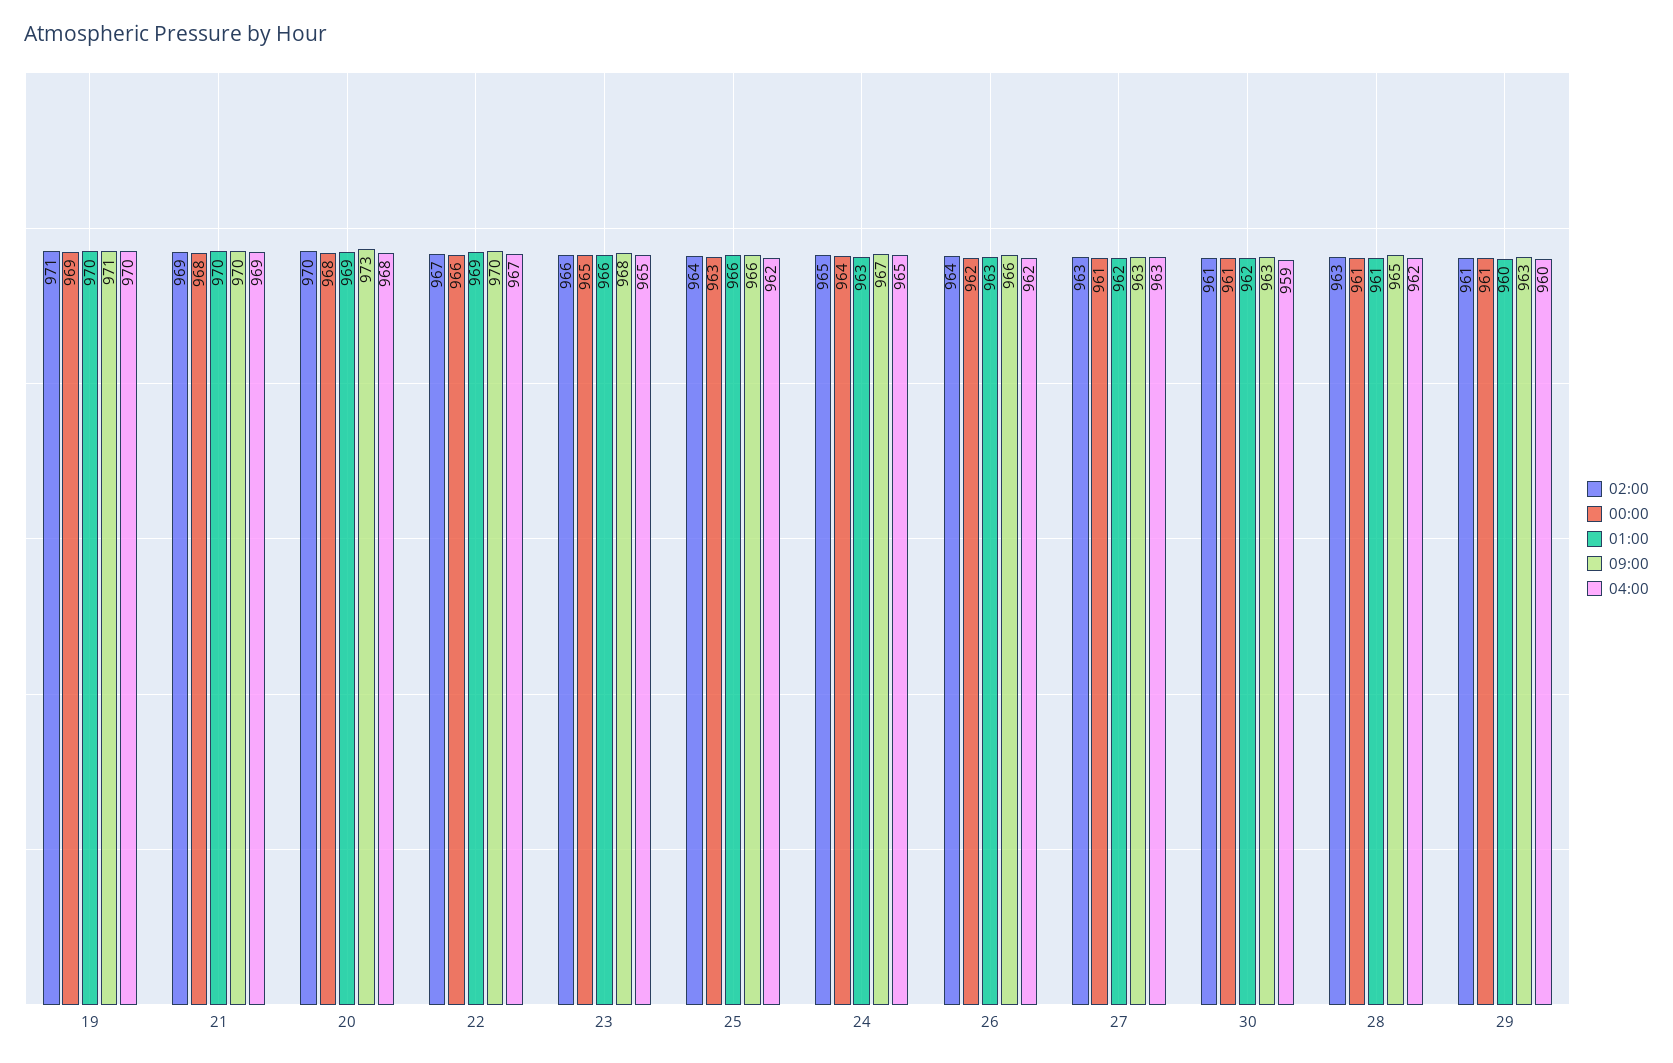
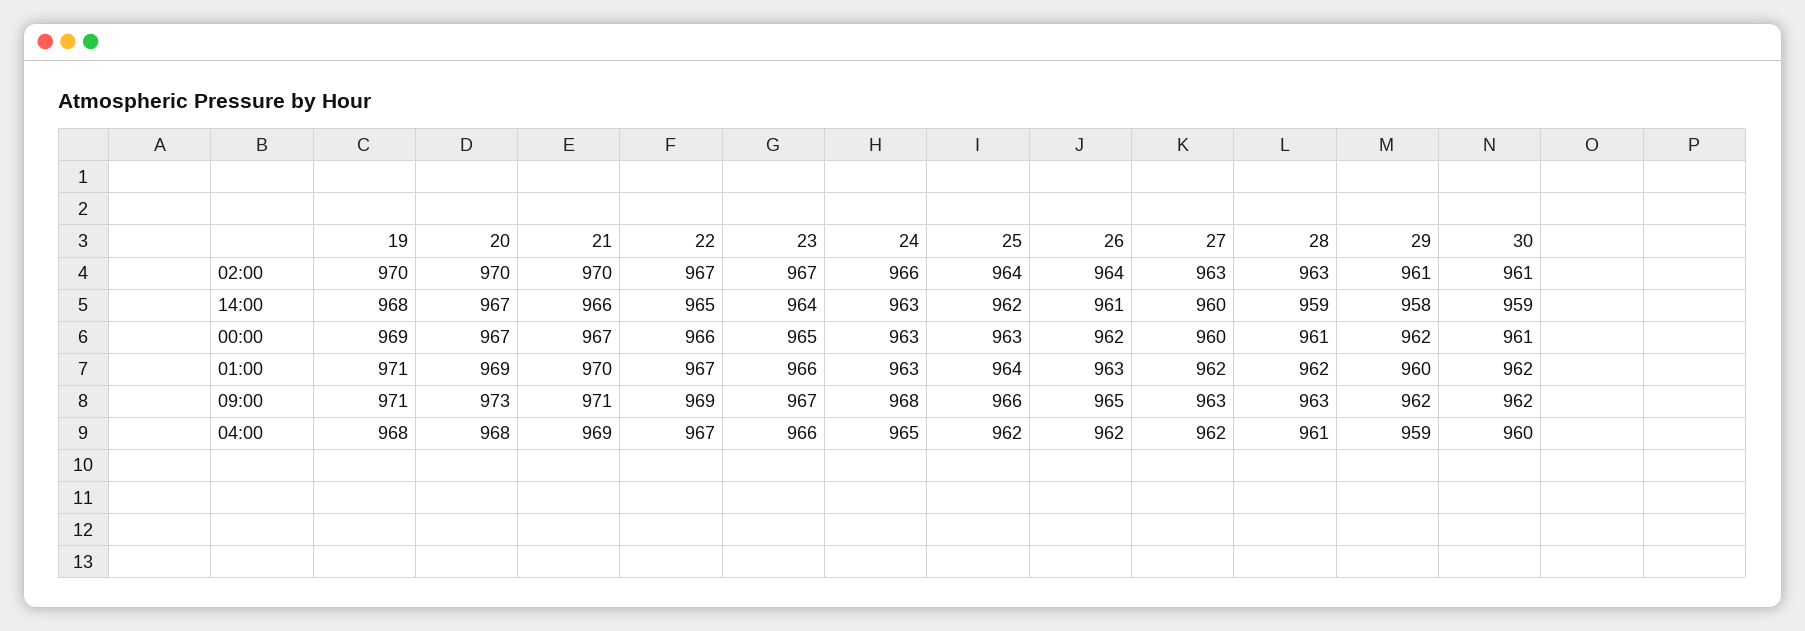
  {
    "02:00": {
-     "19": 971,
+     "19": 970,
-     "21": 969,
+     "21": 970,
      "20": 970,
      "22": 967,
-     "23": 966,
+     "23": 967,
      "25": 964,
-     "24": 965,
+     "24": 966,
      "26": 964,
      "27": 963,
      "30": 961,
      "28": 963,
      "29": 961
    },
    "00:00": {
      "19": 969,
-     "21": 968,
+     "21": 967,
-     "20": 968,
+     "20": 967,
      "22": 966,
      "23": 965,
      "25": 963,
-     "24": 964,
+     "24": 963,
      "26": 962,
-     "27": 961,
+     "27": 960,
      "30": 961,
      "28": 961,
-     "29": 961
+     "29": 962
    },
    "01:00": {
-     "19": 970,
+     "19": 971,
      "21": 970,
      "20": 969,
-     "22": 969,
+     "22": 967,
      "23": 966,
-     "25": 966,
+     "25": 964,
      "24": 963,
      "26": 963,
      "27": 962,
      "30": 962,
-     "28": 961,
+     "28": 962,
      "29": 960
    },
    "09:00": {
      "19": 971,
-     "21": 970,
+     "21": 971,
      "20": 973,
-     "22": 970,
+     "22": 969,
-     "23": 968,
+     "23": 967,
      "25": 966,
-     "24": 967,
+     "24": 968,
-     "26": 966,
+     "26": 965,
      "27": 963,
-     "30": 963,
+     "30": 962,
-     "28": 965,
+     "28": 963,
-     "29": 963
+     "29": 962
    },
    "04:00": {
-     "19": 970,
+     "19": 968,
      "21": 969,
      "20": 968,
      "22": 967,
-     "23": 965,
+     "23": 966,
      "25": 962,
      "24": 965,
      "26": 962,
-     "27": 963,
+     "27": 962,
-     "30": 959,
+     "30": 960,
-     "28": 962,
+     "28": 961,
-     "29": 960
+     "29": 959
-   }
+   },
+   "14:00": {
+     "19": 968,
+     "20": 967,
+     "21": 966,
+     "22": 965,
+     "23": 964,
+     "24": 963,
+     "25": 962,
+     "26": 961,
+     "27": 960,
+     "28": 959,
+     "29": 958,
+     "30": 959
+   }
  }

